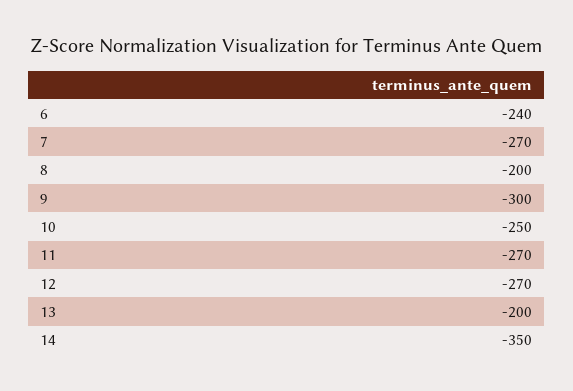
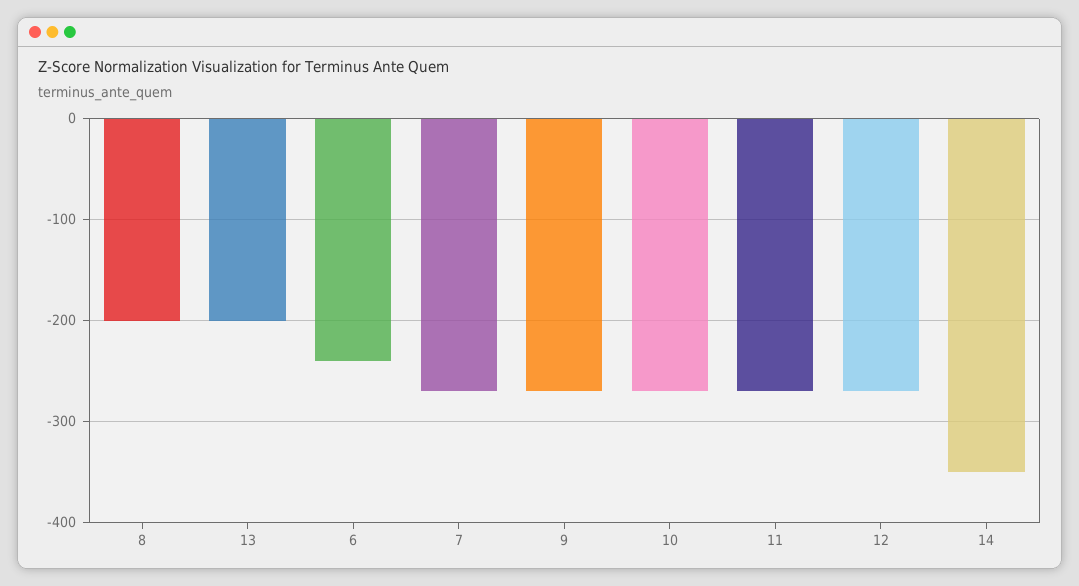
  {
    "6": -240,
    "7": -270,
    "8": -200,
-   "9": -300,
+   "9": -270,
-   "10": -250,
+   "10": -270,
    "11": -270,
    "12": -270,
    "13": -200,
    "14": -350
  }

